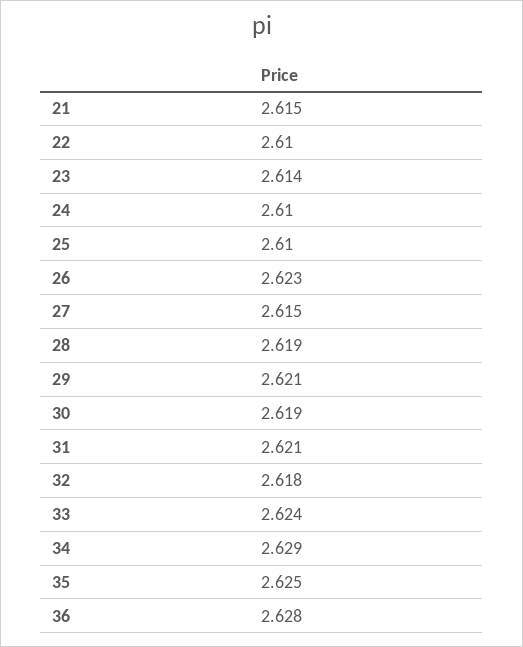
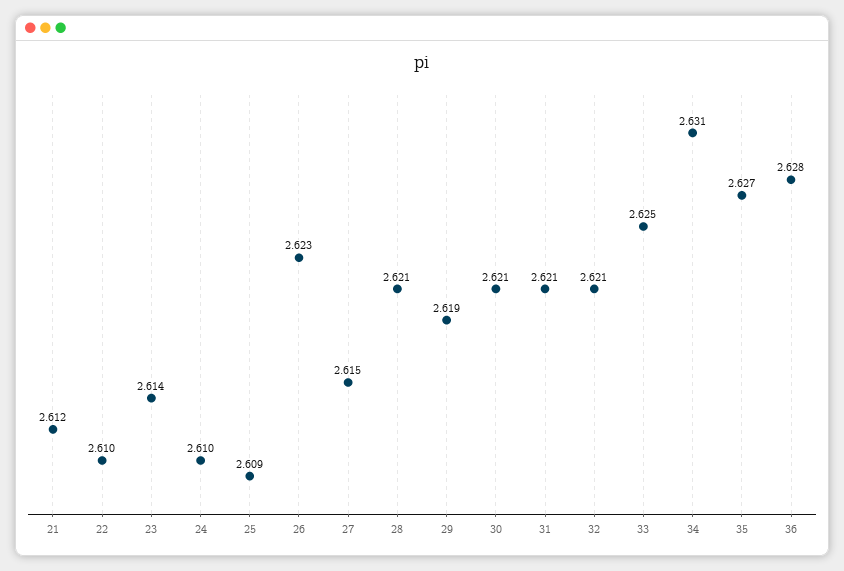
  {
-   "21": 2.615,
+   "21": 2.612,
    "22": 2.61,
    "23": 2.614,
    "24": 2.61,
-   "25": 2.61,
+   "25": 2.609,
    "26": 2.623,
    "27": 2.615,
-   "28": 2.619,
+   "28": 2.621,
-   "29": 2.621,
+   "29": 2.619,
-   "30": 2.619,
+   "30": 2.621,
    "31": 2.621,
-   "32": 2.618,
+   "32": 2.621,
-   "33": 2.624,
+   "33": 2.625,
-   "34": 2.629,
+   "34": 2.631,
-   "35": 2.625,
+   "35": 2.627,
    "36": 2.628
  }

